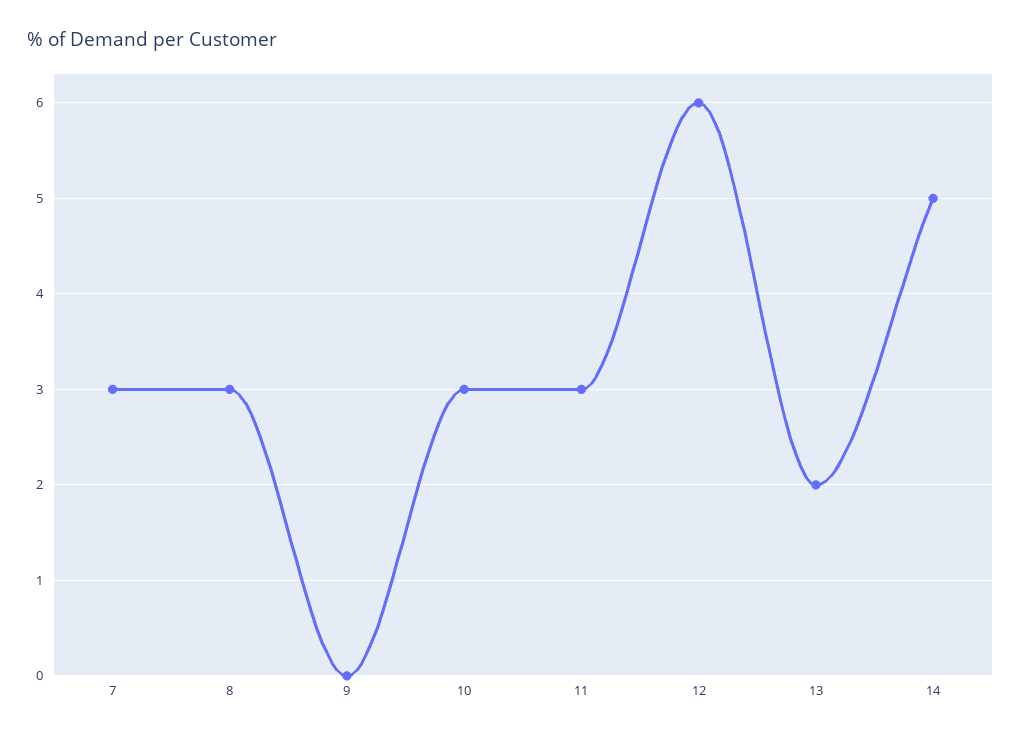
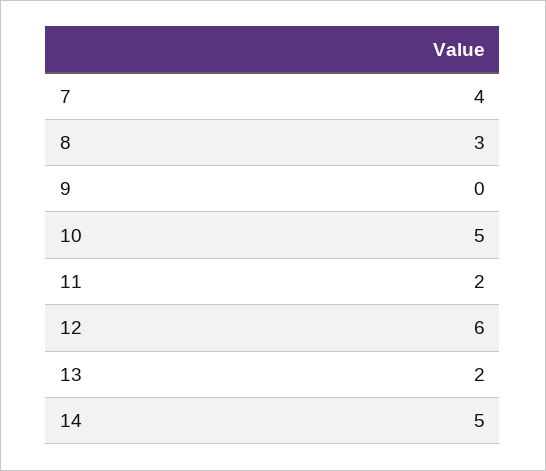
  {
-   "7": 3,
+   "7": 4,
    "8": 3,
    "9": 0,
-   "10": 3,
+   "10": 5,
-   "11": 3,
+   "11": 2,
    "12": 6,
    "13": 2,
    "14": 5
  }

